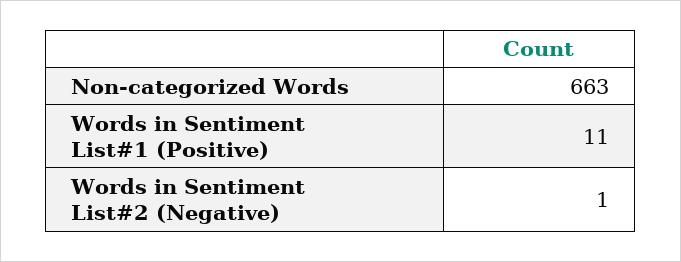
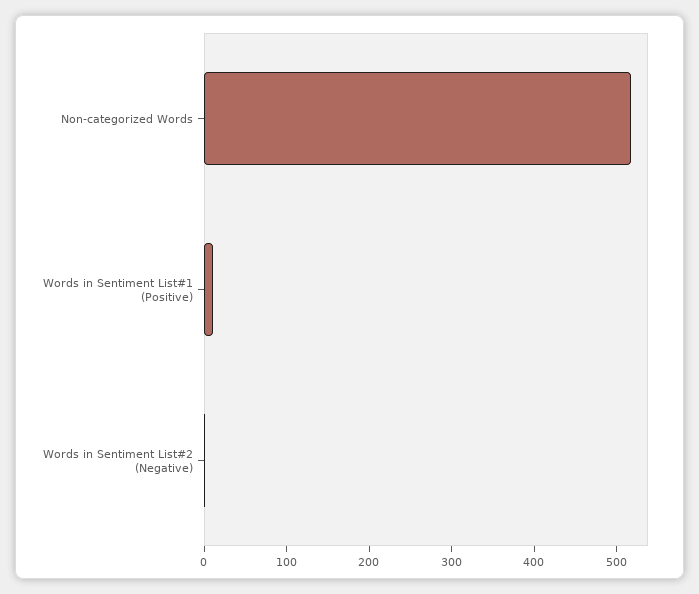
  {
-   "Non-categorized Words": 663,
+   "Non-categorized Words": 520,
    "Words in Sentiment List#1 (Positive)": 11,
    "Words in Sentiment List#2 (Negative)": 1
  }

